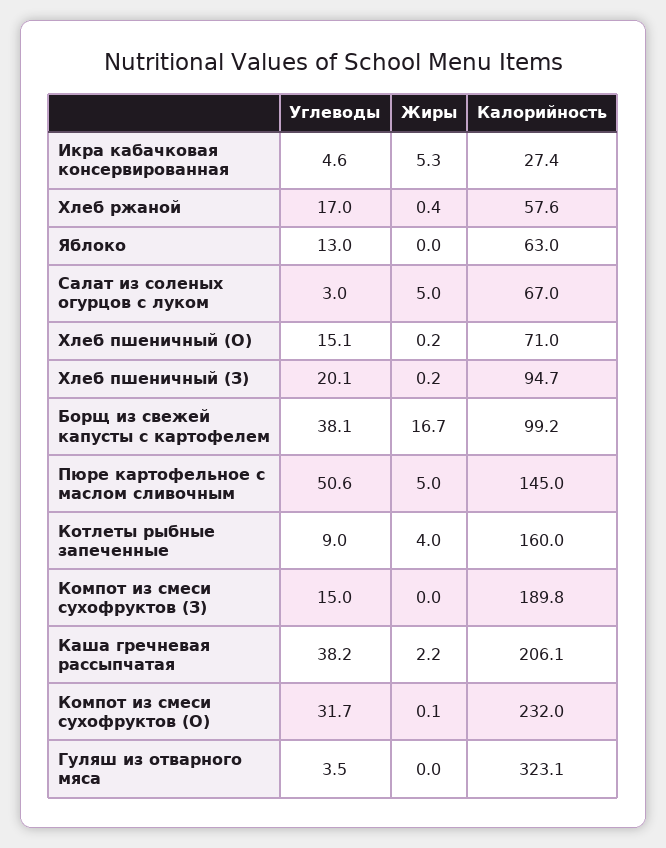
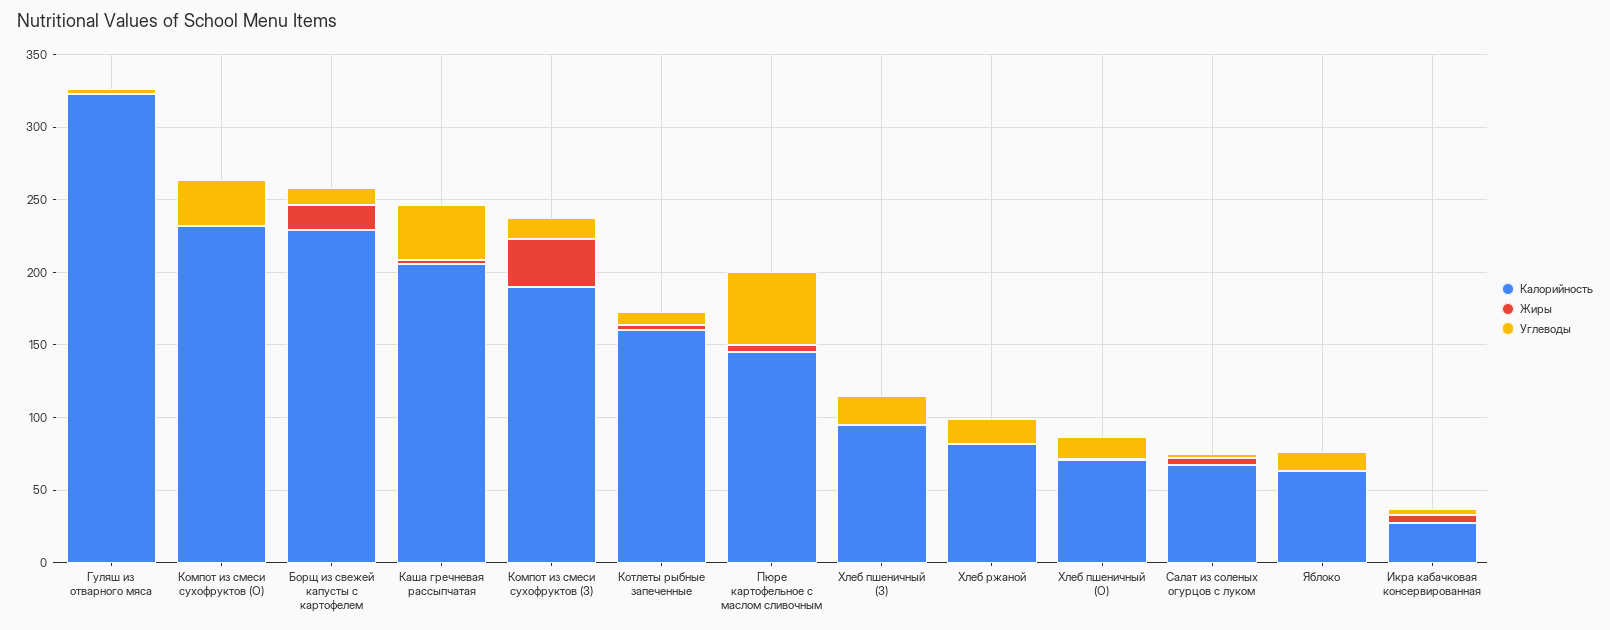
  {
    "Углеводы": {
      "Икра кабачковая консервированная": 4.6,
      "Хлеб ржаной": 17,
      "Яблоко": 13,
      "Салат из соленых огурцов с луком": 3,
      "Хлеб пшеничный (О)": 15.1,
      "Хлеб пшеничный (З)": 20.1,
-     "Борщ из свежей капусты с картофелем": 38.1,
+     "Борщ из свежей капусты с картофелем": 10,
      "Пюре картофельное с маслом сливочным": 50.6,
      "Котлеты рыбные запеченные": 9,
      "Компот из смеси сухофруктов (З)": 15,
      "Каша гречневая рассыпчатая": 38.2,
      "Компот из смеси сухофруктов (О)": 31.7,
      "Гуляш из отварного мяса": 3.5
    },
    "Жиры": {
      "Икра кабачковая консервированная": 5.3,
      "Хлеб ржаной": 0.4,
      "Яблоко": 0,
      "Салат из соленых огурцов с луком": 5,
      "Хлеб пшеничный (О)": 0.2,
      "Хлеб пшеничный (З)": 0.2,
      "Борщ из свежей капусты с картофелем": 16.7,
      "Пюре картофельное с маслом сливочным": 5,
      "Котлеты рыбные запеченные": 4,
-     "Компот из смеси сухофруктов (З)": 0,
+     "Компот из смеси сухофруктов (З)": 30,
      "Каша гречневая рассыпчатая": 2.2,
      "Компот из смеси сухофруктов (О)": 0.1,
      "Гуляш из отварного мяса": 0
    },
    "Калорийность": {
      "Икра кабачковая консервированная": 27.4,
-     "Хлеб ржаной": 57.6,
+     "Хлеб ржаной": 80,
      "Яблоко": 63,
      "Салат из соленых огурцов с луком": 67,
      "Хлеб пшеничный (О)": 71,
      "Хлеб пшеничный (З)": 94.7,
-     "Борщ из свежей капусты с картофелем": 99.2,
+     "Борщ из свежей капусты с картофелем": 230,
      "Пюре картофельное с маслом сливочным": 145,
      "Котлеты рыбные запеченные": 160,
      "Компот из смеси сухофруктов (З)": 189.8,
      "Каша гречневая рассыпчатая": 206.1,
      "Компот из смеси сухофруктов (О)": 232,
      "Гуляш из отварного мяса": 323.1
    }
  }

